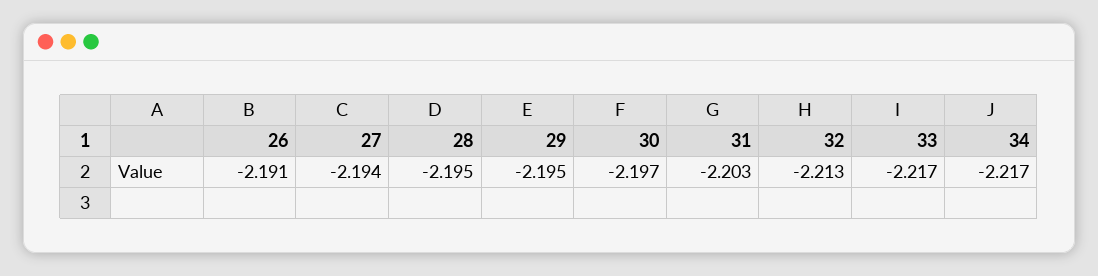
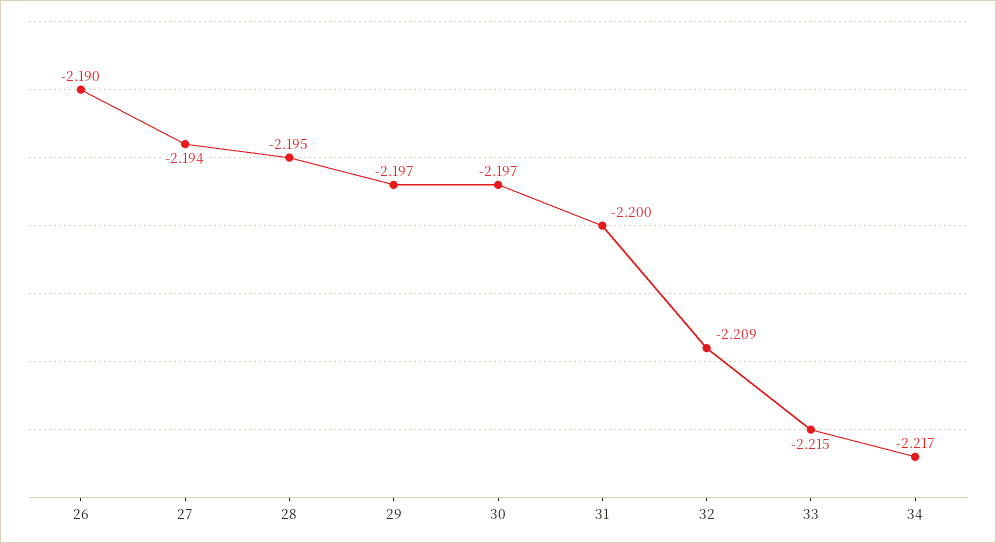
  {
-   "26": -2.191,
+   "26": -2.19,
    "27": -2.194,
    "28": -2.195,
-   "29": -2.195,
+   "29": -2.197,
    "30": -2.197,
-   "31": -2.203,
+   "31": -2.2,
-   "32": -2.213,
+   "32": -2.209,
-   "33": -2.217,
+   "33": -2.215,
    "34": -2.217
  }

